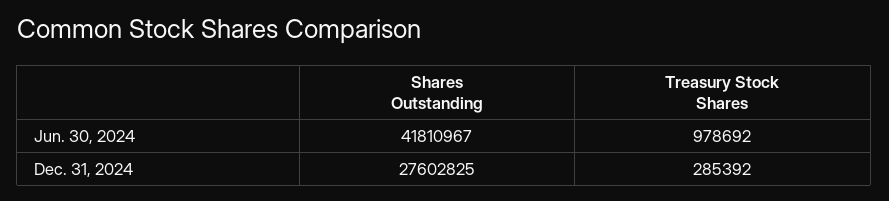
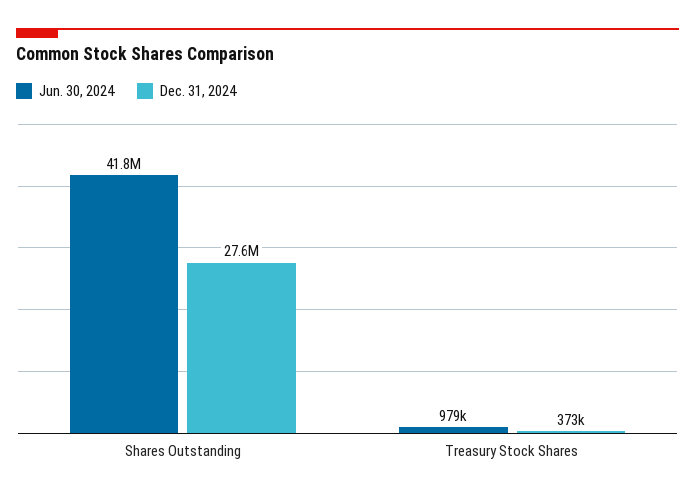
  {
    "Jun. 30, 2024": {
      "Shares Outstanding": 41810967,
      "Treasury Stock Shares": 978692
    },
    "Dec. 31, 2024": {
      "Shares Outstanding": 27602825,
-     "Treasury Stock Shares": 285392
+     "Treasury Stock Shares": 373000
    }
  }

